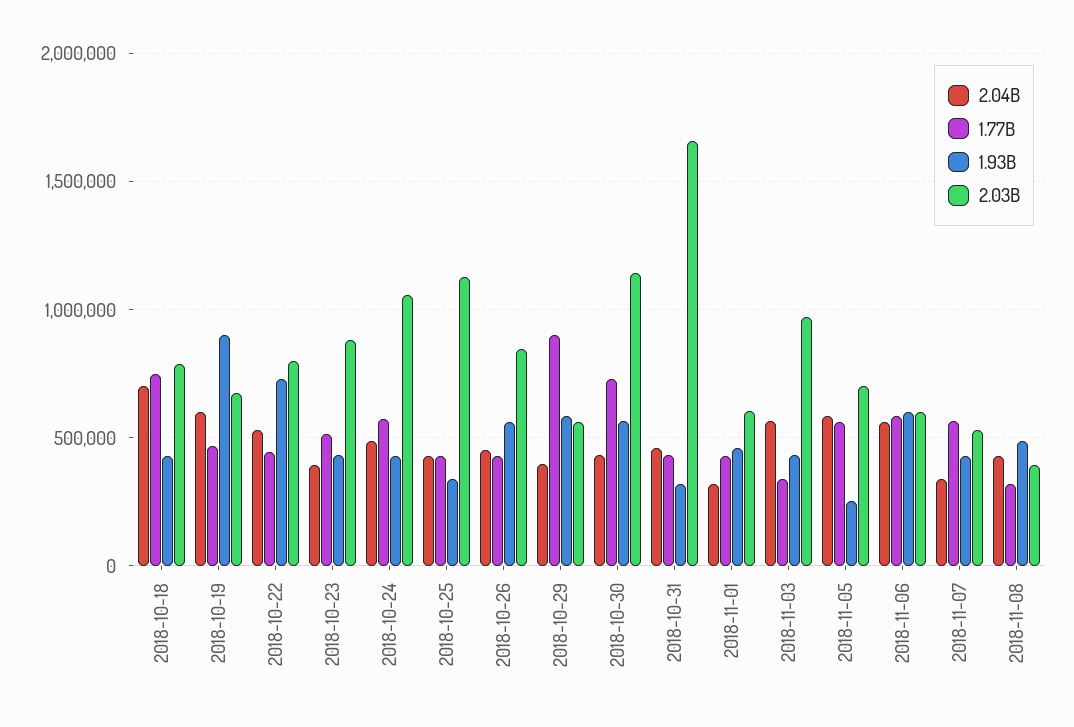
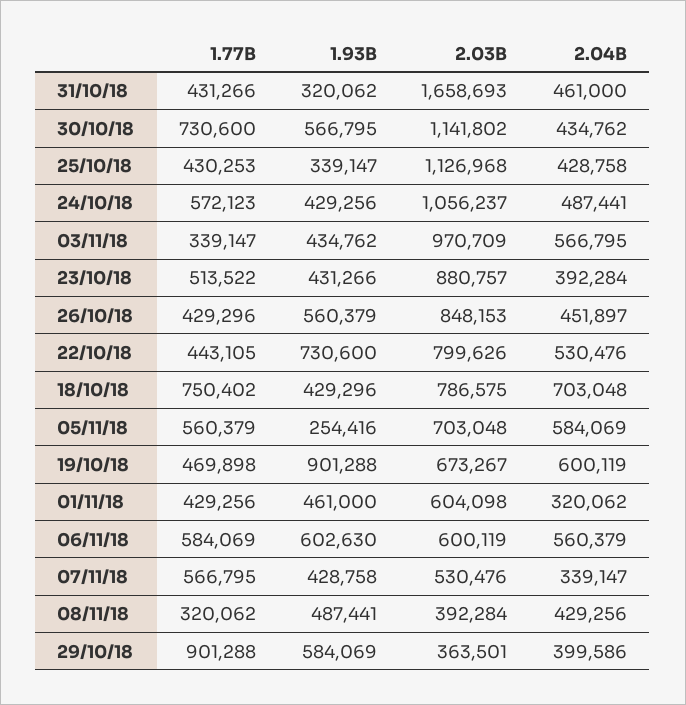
  {
    "2.04B": {
      "2018-10-18": 703048,
      "2018-10-19": 600119,
      "2018-10-22": 530476,
      "2018-10-23": 392284,
      "2018-10-24": 487441,
      "2018-10-25": 428758,
      "2018-10-26": 451897,
      "2018-10-29": 399586,
      "2018-10-30": 434762,
      "2018-10-31": 461000,
      "2018-11-01": 320062,
      "2018-11-03": 566795,
      "2018-11-05": 584069,
      "2018-11-06": 560379,
      "2018-11-07": 339147,
      "2018-11-08": 429256
    },
    "1.77B": {
      "2018-10-18": 750402,
      "2018-10-19": 469898,
      "2018-10-22": 443105,
      "2018-10-23": 513522,
      "2018-10-24": 572123,
      "2018-10-25": 430253,
      "2018-10-26": 429296,
      "2018-10-29": 901288,
      "2018-10-30": 730600,
      "2018-10-31": 431266,
      "2018-11-01": 429256,
      "2018-11-03": 339147,
      "2018-11-05": 560379,
      "2018-11-06": 584069,
      "2018-11-07": 566795,
      "2018-11-08": 320062
    },
    "1.93B": {
      "2018-10-18": 429296,
      "2018-10-19": 901288,
      "2018-10-22": 730600,
      "2018-10-23": 431266,
      "2018-10-24": 429256,
      "2018-10-25": 339147,
      "2018-10-26": 560379,
      "2018-10-29": 584069,
      "2018-10-30": 566795,
      "2018-10-31": 320062,
      "2018-11-01": 461000,
      "2018-11-03": 434762,
      "2018-11-05": 254416,
      "2018-11-06": 602630,
      "2018-11-07": 428758,
      "2018-11-08": 487441
    },
    "2.03B": {
      "2018-10-18": 786575,
      "2018-10-19": 673267,
      "2018-10-22": 799626,
      "2018-10-23": 880757,
      "2018-10-24": 1056237,
      "2018-10-25": 1126968,
      "2018-10-26": 848153,
-     "2018-10-29": 550000,
+     "2018-10-29": 363501,
      "2018-10-30": 1141802,
      "2018-10-31": 1658693,
      "2018-11-01": 604098,
      "2018-11-03": 970709,
      "2018-11-05": 703048,
      "2018-11-06": 600119,
      "2018-11-07": 530476,
      "2018-11-08": 392284
    }
  }

